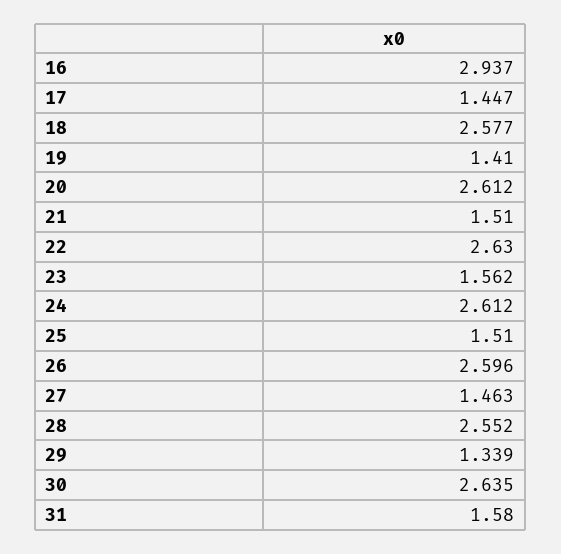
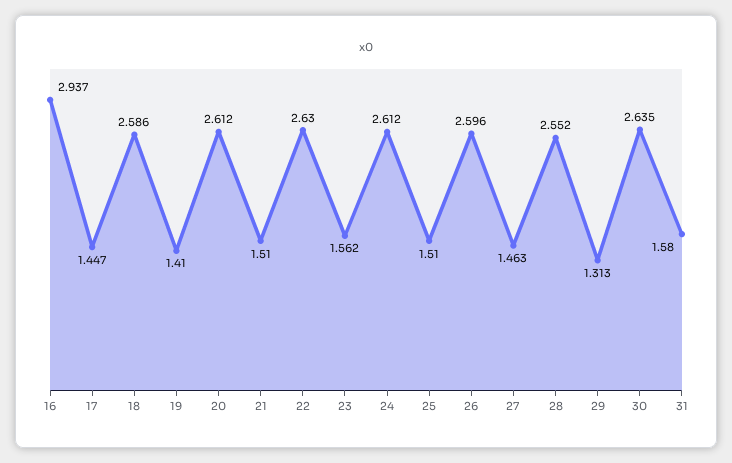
  {
    "16": 2.937,
    "17": 1.447,
-   "18": 2.577,
+   "18": 2.586,
    "19": 1.41,
    "20": 2.612,
    "21": 1.51,
    "22": 2.63,
    "23": 1.562,
    "24": 2.612,
    "25": 1.51,
    "26": 2.596,
    "27": 1.463,
    "28": 2.552,
-   "29": 1.339,
+   "29": 1.313,
    "30": 2.635,
    "31": 1.58
  }

